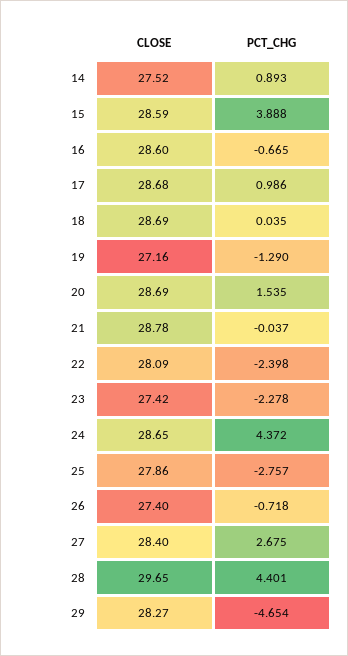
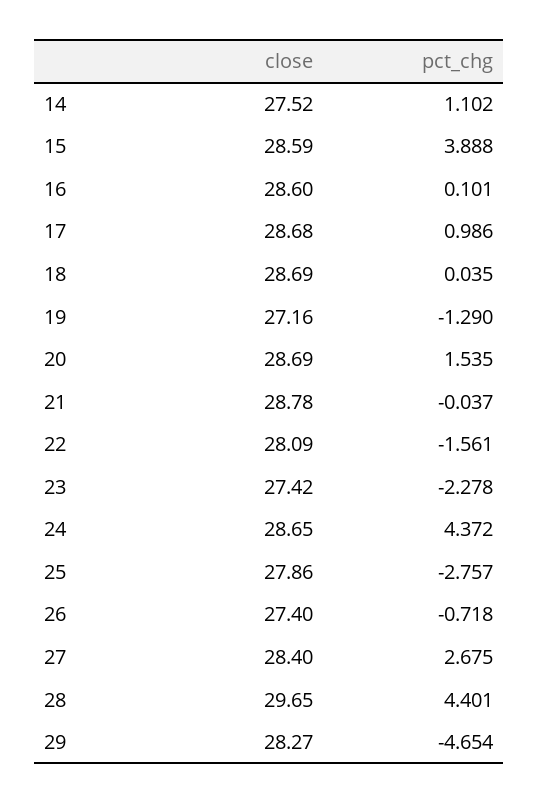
  {
    "CLOSE": {
      "14": 27.52,
      "15": 28.59,
      "16": 28.6,
      "17": 28.68,
      "18": 28.69,
      "19": 27.16,
      "20": 28.69,
      "21": 28.78,
      "22": 28.09,
      "23": 27.42,
      "24": 28.65,
      "25": 27.86,
      "26": 27.4,
      "27": 28.4,
      "28": 29.65,
      "29": 28.27
    },
    "PCT_CHG": {
-     "14": 0.893,
+     "14": 1.102,
      "15": 3.888,
-     "16": -0.665,
+     "16": 0.101,
      "17": 0.986,
      "18": 0.035,
      "19": -1.29,
      "20": 1.535,
      "21": -0.037,
-     "22": -2.398,
+     "22": -1.561,
      "23": -2.278,
      "24": 4.372,
      "25": -2.757,
      "26": -0.718,
      "27": 2.675,
      "28": 4.401,
      "29": -4.654
    }
  }

